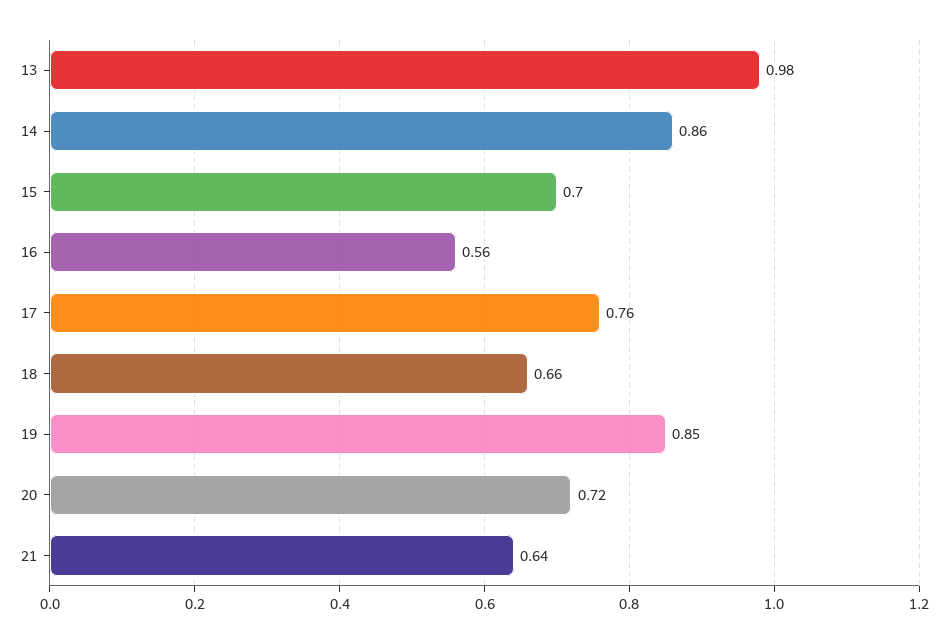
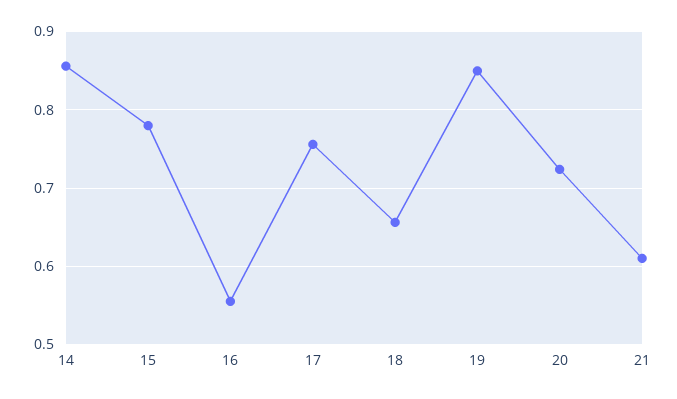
  {
-   "13": 0.98,
    "14": 0.86,
-   "15": 0.7,
+   "15": 0.78,
    "16": 0.56,
    "17": 0.76,
    "18": 0.66,
    "19": 0.85,
    "20": 0.72,
-   "21": 0.64
+   "21": 0.61
  }

